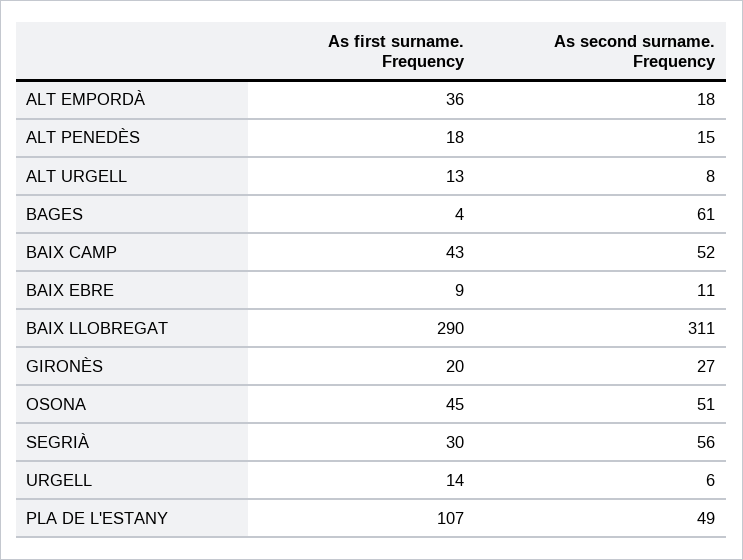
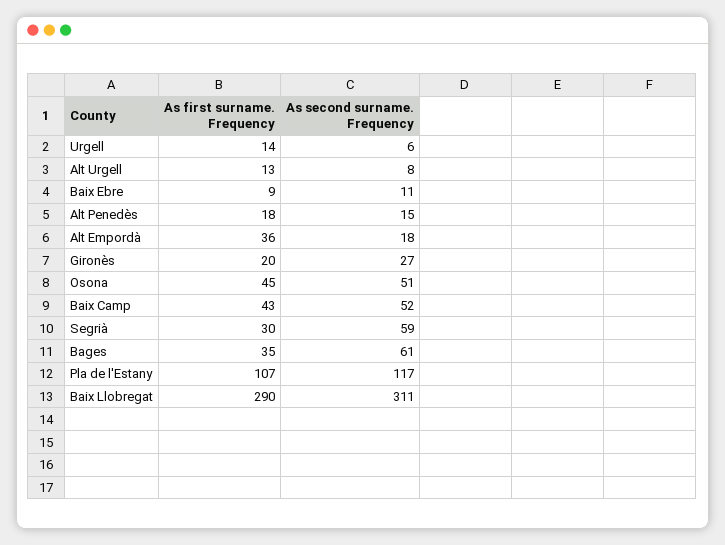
  {
    "As first surname. Frequency": {
      "ALT EMPORDÀ": 36,
      "ALT PENEDÈS": 18,
      "ALT URGELL": 13,
-     "BAGES": 4,
+     "BAGES": 35,
      "BAIX CAMP": 43,
      "BAIX EBRE": 9,
      "BAIX LLOBREGAT": 290,
      "GIRONÈS": 20,
      "OSONA": 45,
      "SEGRIÀ": 30,
      "URGELL": 14,
      "PLA DE L'ESTANY": 107
    },
    "As second surname. Frequency": {
      "ALT EMPORDÀ": 18,
      "ALT PENEDÈS": 15,
      "ALT URGELL": 8,
      "BAGES": 61,
      "BAIX CAMP": 52,
      "BAIX EBRE": 11,
      "BAIX LLOBREGAT": 311,
      "GIRONÈS": 27,
      "OSONA": 51,
-     "SEGRIÀ": 56,
+     "SEGRIÀ": 59,
      "URGELL": 6,
-     "PLA DE L'ESTANY": 49
+     "PLA DE L'ESTANY": 117
    }
  }

